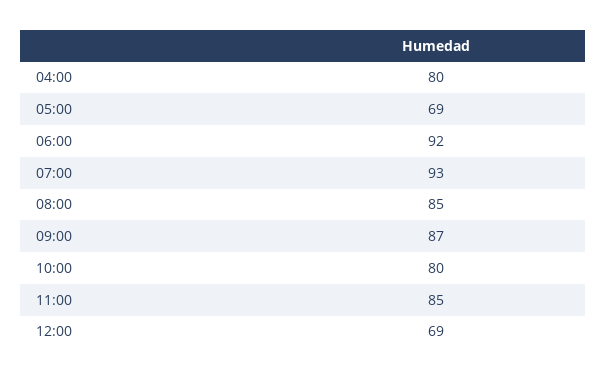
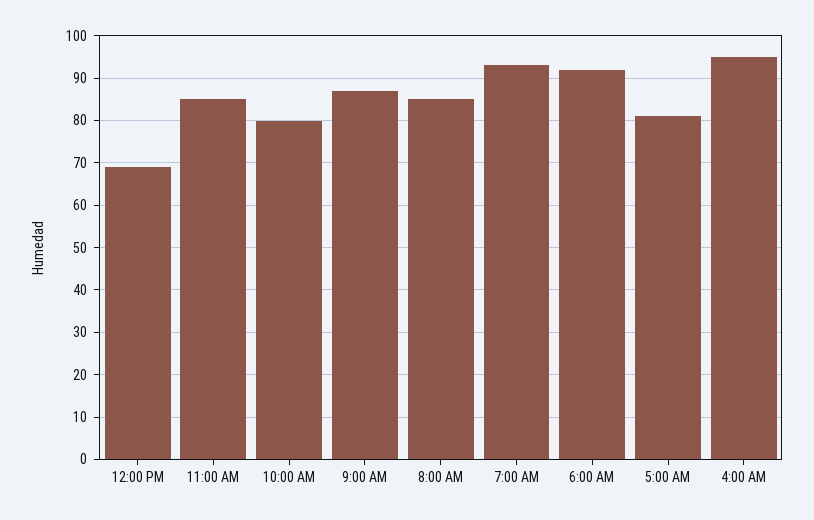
  {
-   "04:00": 80,
+   "04:00": 95,
-   "05:00": 69,
+   "05:00": 80,
    "06:00": 92,
    "07:00": 93,
    "08:00": 85,
    "09:00": 87,
    "10:00": 80,
    "11:00": 85,
    "12:00": 69
  }

